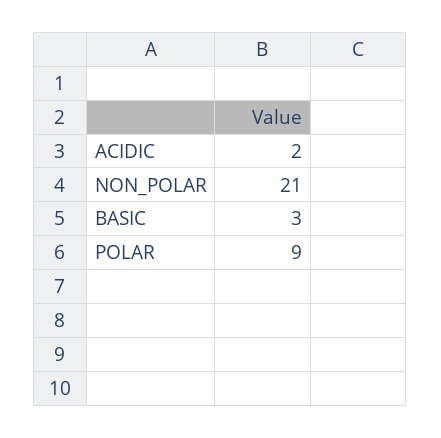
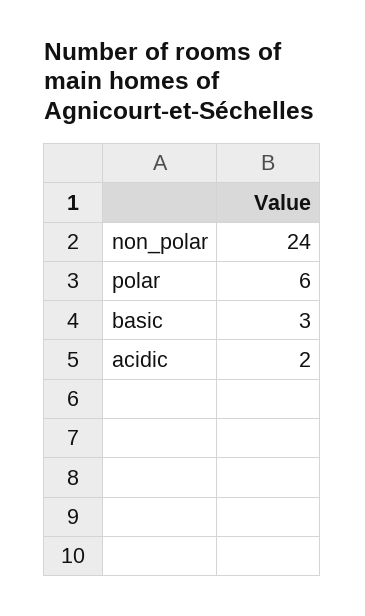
  {
    "ACIDIC": 2,
-   "NON_POLAR": 21,
+   "NON_POLAR": 24,
    "BASIC": 3,
-   "POLAR": 9
+   "POLAR": 6
  }

